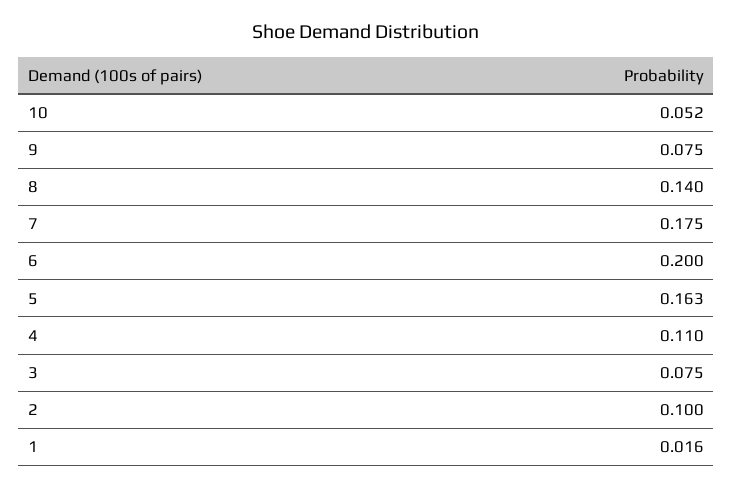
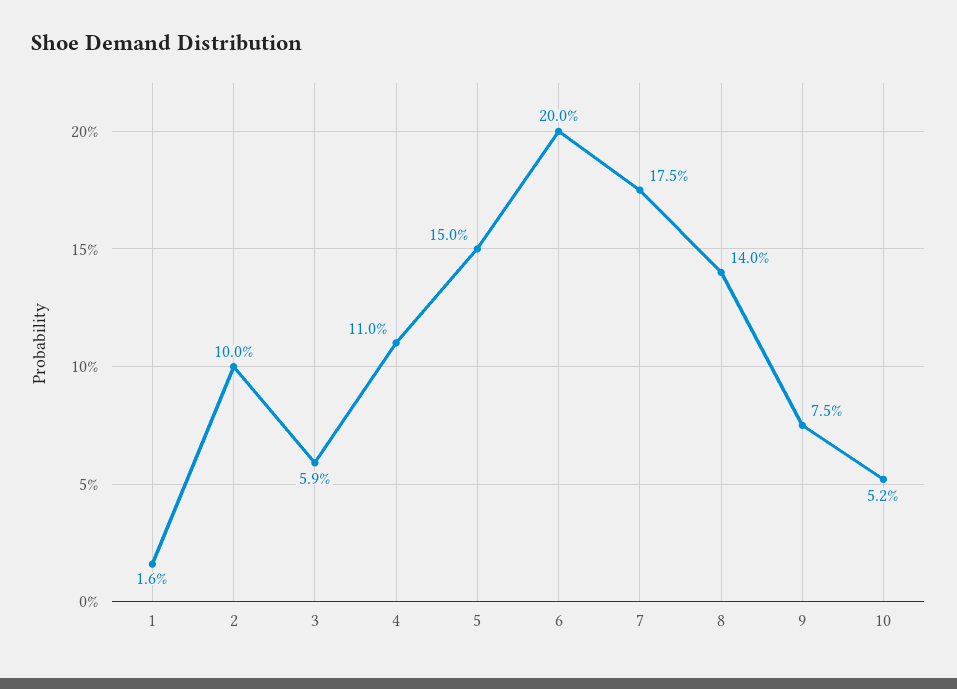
  {
    "10": 0.052,
    "9": 0.075,
    "8": 0.14,
    "7": 0.175,
    "6": 0.2,
-   "5": 0.163,
+   "5": 0.15,
    "4": 0.11,
-   "3": 0.075,
+   "3": 0.059,
    "2": 0.1,
    "1": 0.016
  }

